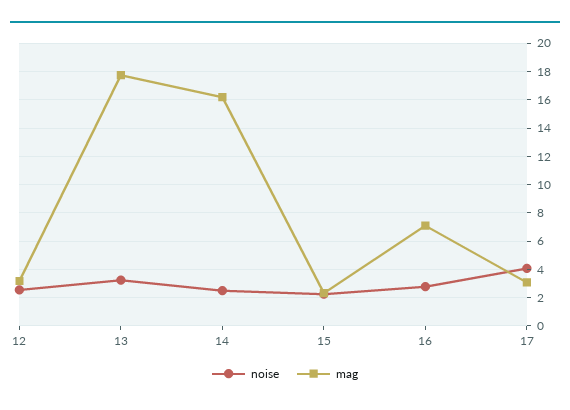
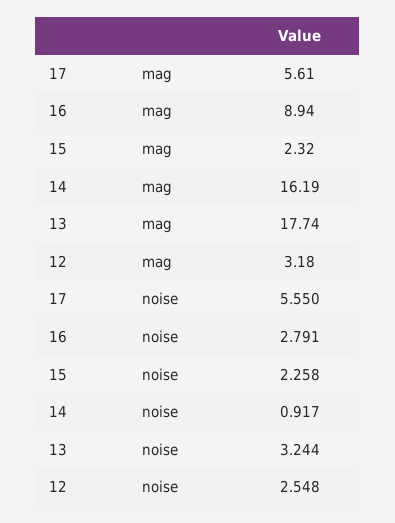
  {
    "noise": {
      "12": 2.548,
      "13": 3.244,
-     "14": 2.5,
+     "14": 0.917,
      "15": 2.258,
      "16": 2.791,
-     "17": 4
+     "17": 5.55
    },
    "mag": {
      "12": 3.18,
      "13": 17.74,
      "14": 16.19,
      "15": 2.32,
-     "16": 7,
+     "16": 8.94,
-     "17": 3
+     "17": 5.61
    }
  }

